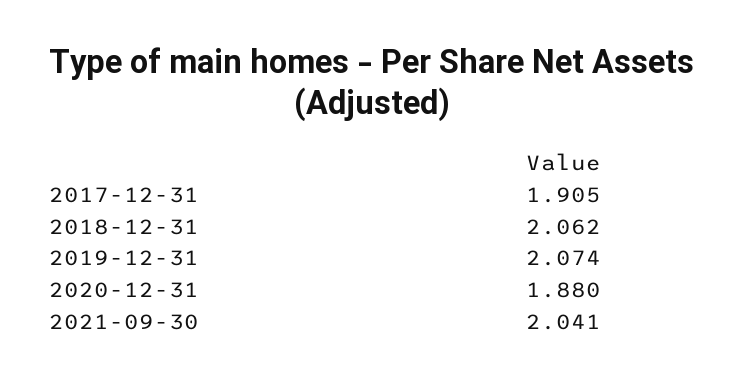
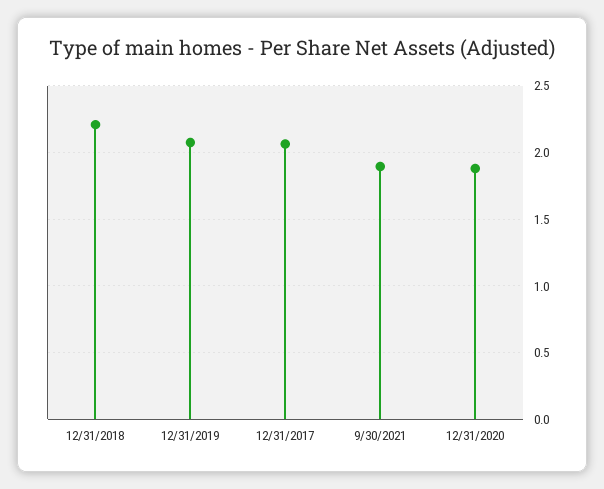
  {
-   "2017-12-31": 1.905,
+   "2017-12-31": 2.05,
-   "2018-12-31": 2.062,
+   "2018-12-31": 2.2,
    "2019-12-31": 2.074,
    "2020-12-31": 1.88,
-   "2021-09-30": 2.041
+   "2021-09-30": 1.9
  }

